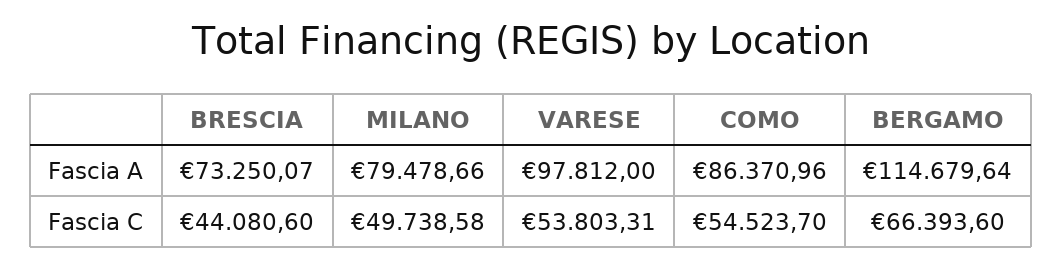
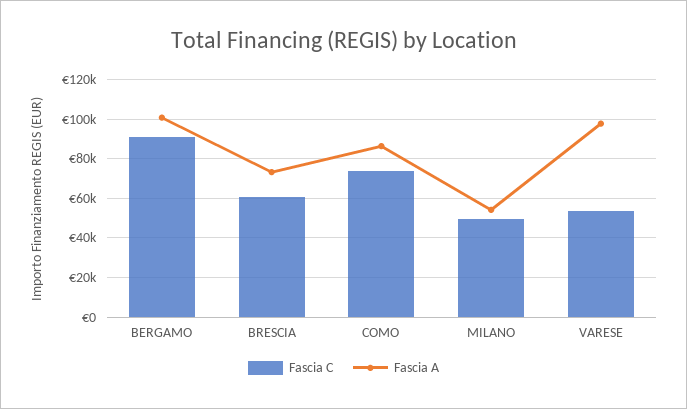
  {
    "Fascia A": {
      "BRESCIA": 73250.07,
-     "MILANO": 79478.66,
+     "MILANO": 55000,
      "VARESE": 97812,
      "COMO": 86370.96,
-     "BERGAMO": 114679.64
+     "BERGAMO": 100000
    },
    "Fascia C": {
-     "BRESCIA": 44080.6,
+     "BRESCIA": 60000,
      "MILANO": 49738.58,
      "VARESE": 53803.31,
-     "COMO": 54523.7,
+     "COMO": 75000,
-     "BERGAMO": 66393.6
+     "BERGAMO": 90000
    }
  }

